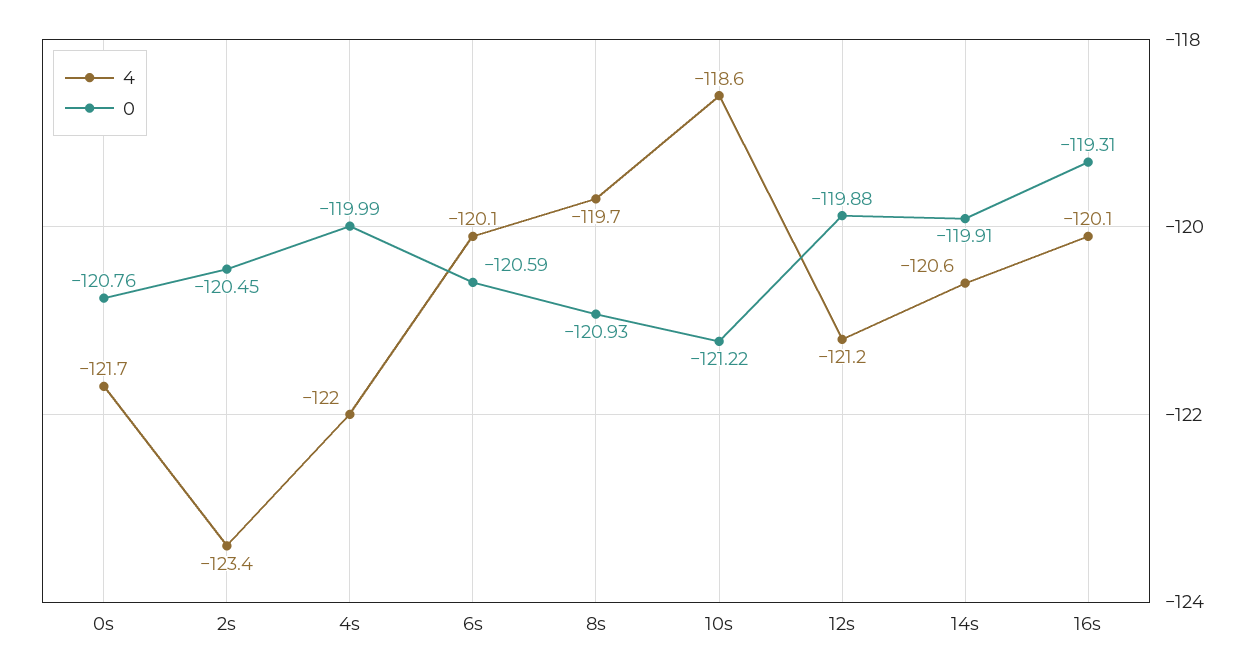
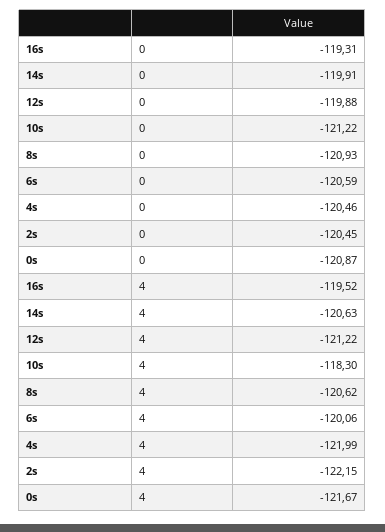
  {
    "4": {
      "0s": -121.67,
-     "2s": -123.4,
+     "2s": -122.15,
      "4s": -121.99,
      "6s": -120.06,
-     "8s": -119.7,
+     "8s": -120.62,
-     "10s": -118.6,
+     "10s": -118.3,
      "12s": -121.22,
      "14s": -120.63,
-     "16s": -120.1
+     "16s": -119.52
    },
    "0": {
-     "0s": -120.76,
+     "0s": -120.87,
      "2s": -120.45,
-     "4s": -119.99,
+     "4s": -120.46,
      "6s": -120.59,
      "8s": -120.93,
      "10s": -121.22,
      "12s": -119.88,
      "14s": -119.91,
      "16s": -119.31
    }
  }

